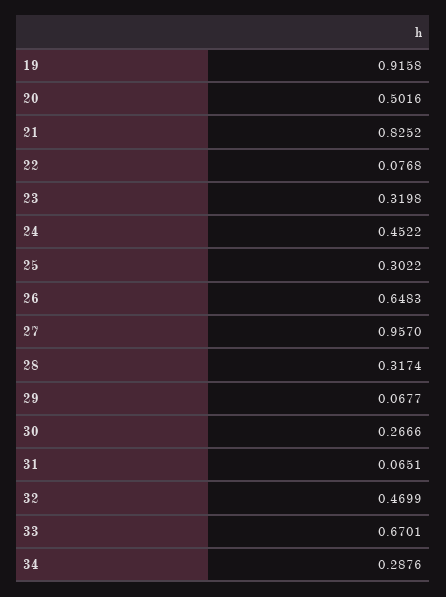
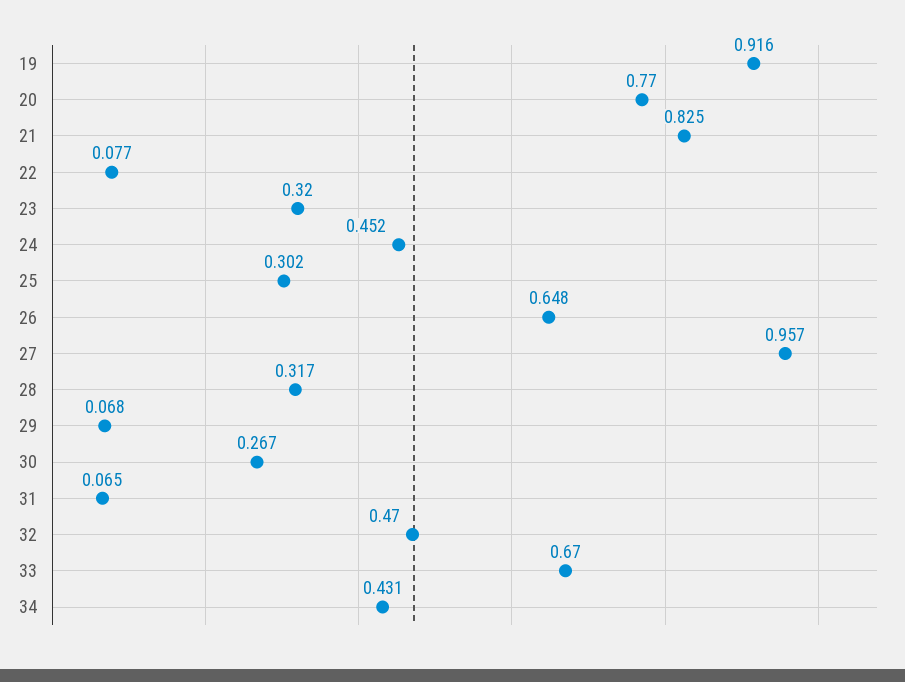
  {
    "19": 0.9158,
-   "20": 0.5016,
+   "20": 0.77,
    "21": 0.8252,
    "22": 0.0768,
    "23": 0.3198,
    "24": 0.4522,
    "25": 0.3022,
    "26": 0.6483,
    "27": 0.957,
    "28": 0.3174,
    "29": 0.0677,
    "30": 0.2666,
    "31": 0.0651,
    "32": 0.4699,
    "33": 0.6701,
-   "34": 0.2876
+   "34": 0.431
  }

